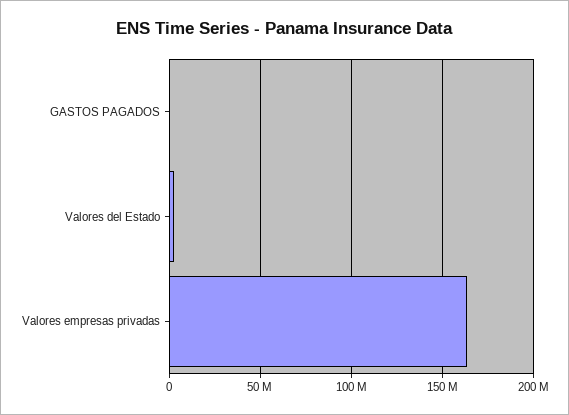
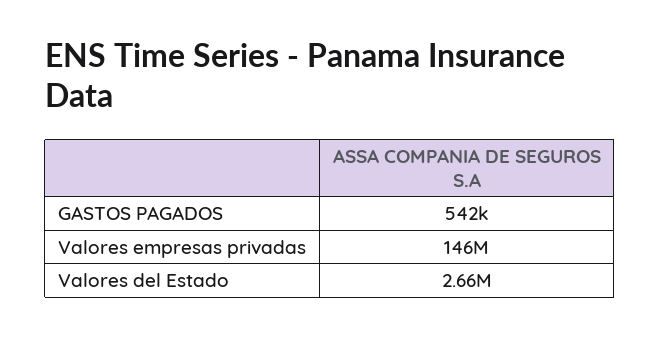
  {
    "GASTOS PAGADOS": 542000,
    "Valores del Estado": 2660000,
-   "Valores empresas privadas": 165000000
+   "Valores empresas privadas": 146000000
  }

